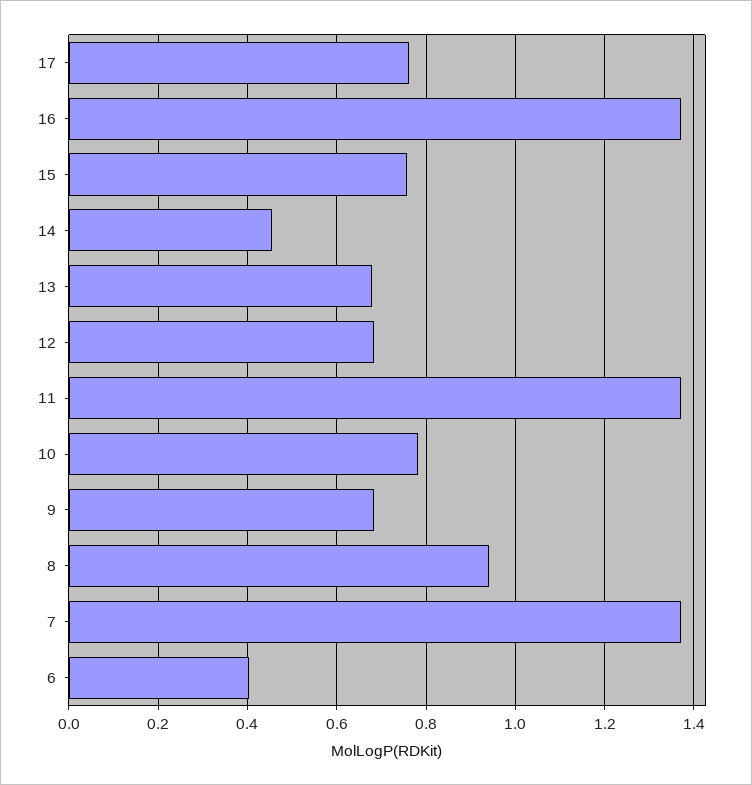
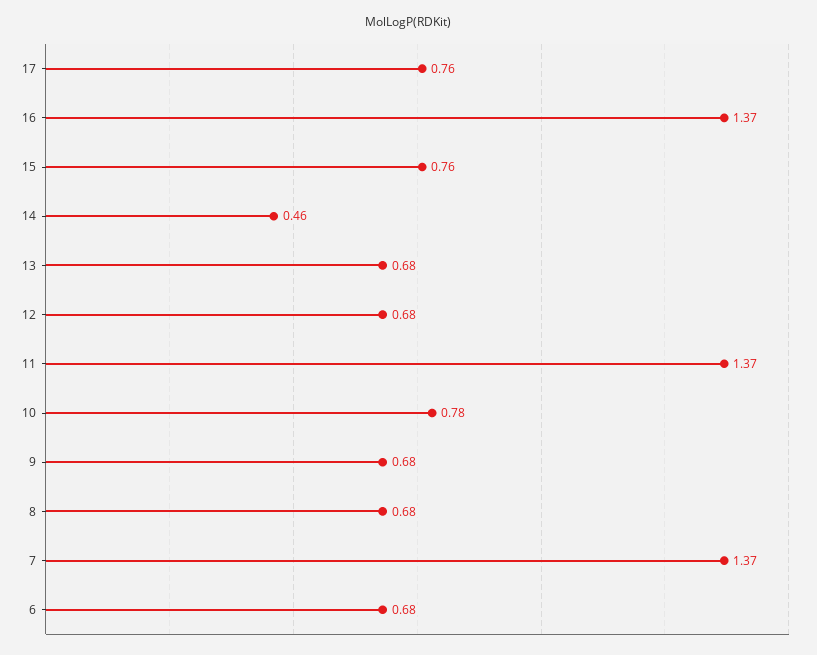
  {
    "17": 0.76,
    "16": 1.37,
    "15": 0.76,
    "14": 0.46,
    "13": 0.68,
    "12": 0.68,
    "11": 1.37,
    "10": 0.78,
    "9": 0.68,
-   "8": 0.94,
+   "8": 0.68,
    "7": 1.37,
-   "6": 0.4
+   "6": 0.68
  }

